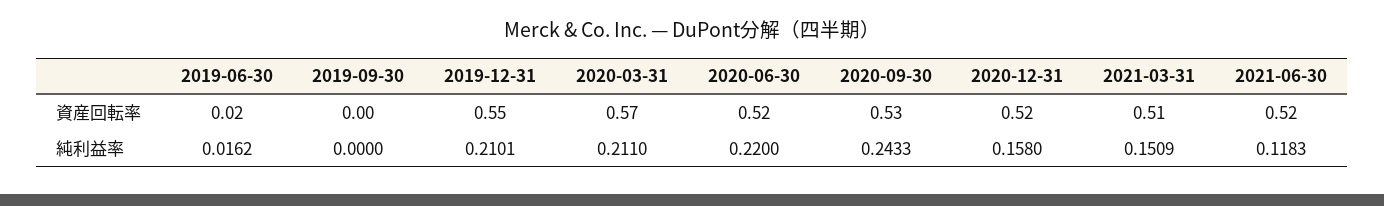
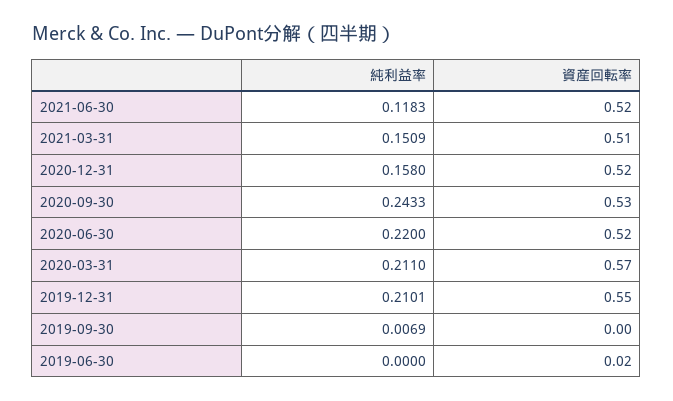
  {
    "2019-06-30": {
      "資産回転率": 0.02,
-     "純利益率": 0.0162
+     "純利益率": 0
    },
    "2019-09-30": {
      "資産回転率": 0,
-     "純利益率": 0
+     "純利益率": 0.0069
    },
    "2019-12-31": {
      "資産回転率": 0.55,
      "純利益率": 0.2101
    },
    "2020-03-31": {
      "資産回転率": 0.57,
      "純利益率": 0.211
    },
    "2020-06-30": {
      "資産回転率": 0.52,
      "純利益率": 0.22
    },
    "2020-09-30": {
      "資産回転率": 0.53,
      "純利益率": 0.2433
    },
    "2020-12-31": {
      "資産回転率": 0.52,
      "純利益率": 0.158
    },
    "2021-03-31": {
      "資産回転率": 0.51,
      "純利益率": 0.1509
    },
    "2021-06-30": {
      "資産回転率": 0.52,
      "純利益率": 0.1183
    }
  }

